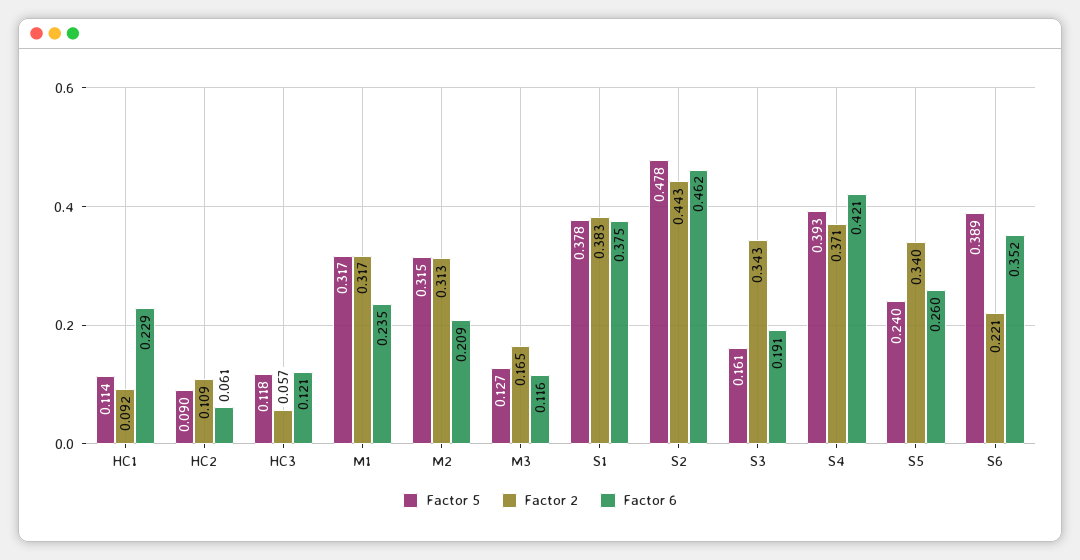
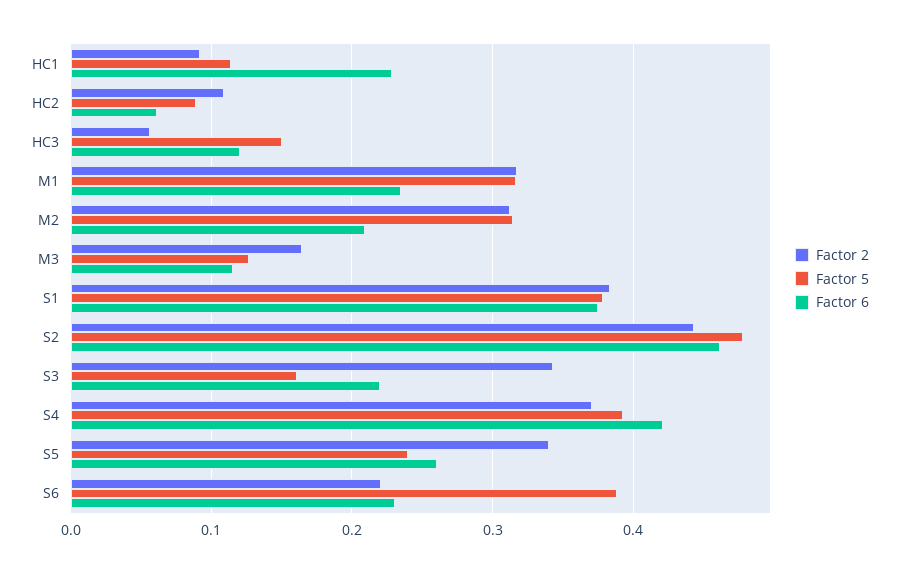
  {
    "Factor 5": {
      "HC1": 0.114,
      "HC2": 0.09,
-     "HC3": 0.118,
+     "HC3": 0.15,
      "M1": 0.317,
      "M2": 0.315,
      "M3": 0.127,
      "S1": 0.378,
      "S2": 0.478,
      "S3": 0.161,
      "S4": 0.393,
      "S5": 0.24,
      "S6": 0.389
    },
    "Factor 2": {
      "HC1": 0.092,
      "HC2": 0.109,
      "HC3": 0.057,
      "M1": 0.317,
      "M2": 0.313,
      "M3": 0.165,
      "S1": 0.383,
      "S2": 0.443,
      "S3": 0.343,
      "S4": 0.371,
      "S5": 0.34,
      "S6": 0.221
    },
    "Factor 6": {
      "HC1": 0.229,
      "HC2": 0.061,
      "HC3": 0.121,
      "M1": 0.235,
      "M2": 0.209,
      "M3": 0.116,
      "S1": 0.375,
      "S2": 0.462,
-     "S3": 0.191,
+     "S3": 0.22,
      "S4": 0.421,
      "S5": 0.26,
-     "S6": 0.352
+     "S6": 0.23
    }
  }

